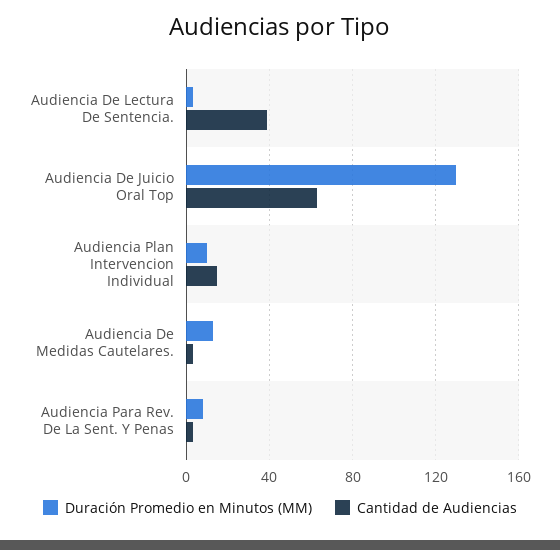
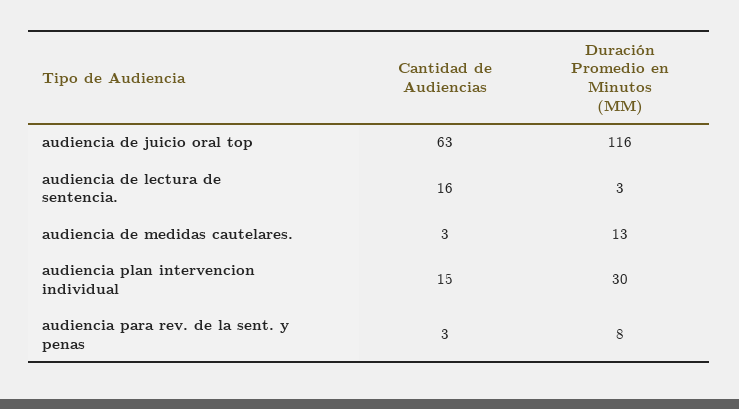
  {
    "Duración Promedio en Minutos (MM)": {
      "Audiencia De Lectura De Sentencia.": 3,
-     "Audiencia De Juicio Oral Top": 130,
+     "Audiencia De Juicio Oral Top": 116,
-     "Audiencia Plan Intervencion Individual": 10,
+     "Audiencia Plan Intervencion Individual": 30,
      "Audiencia De Medidas Cautelares.": 13,
      "Audiencia Para Rev. De La Sent. Y Penas": 8
    },
    "Cantidad de Audiencias": {
-     "Audiencia De Lectura De Sentencia.": 40,
+     "Audiencia De Lectura De Sentencia.": 16,
      "Audiencia De Juicio Oral Top": 63,
      "Audiencia Plan Intervencion Individual": 15,
      "Audiencia De Medidas Cautelares.": 3,
      "Audiencia Para Rev. De La Sent. Y Penas": 3
    }
  }

